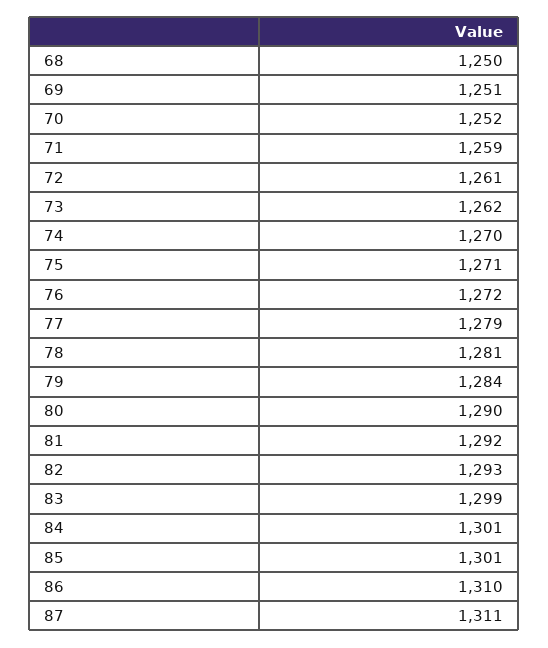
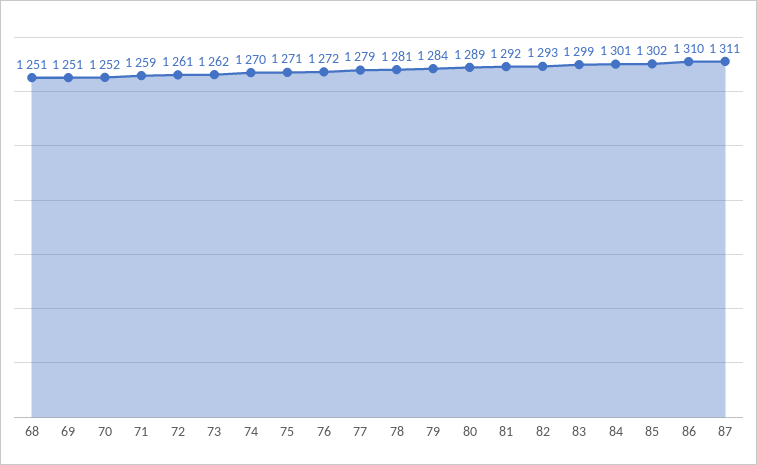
  {
-   "68": 1250,
+   "68": 1251,
    "69": 1251,
    "70": 1252,
    "71": 1259,
    "72": 1261,
    "73": 1262,
    "74": 1270,
    "75": 1271,
    "76": 1272,
    "77": 1279,
    "78": 1281,
    "79": 1284,
-   "80": 1290,
+   "80": 1289,
    "81": 1292,
    "82": 1293,
    "83": 1299,
    "84": 1301,
-   "85": 1301,
+   "85": 1302,
    "86": 1310,
    "87": 1311
  }

